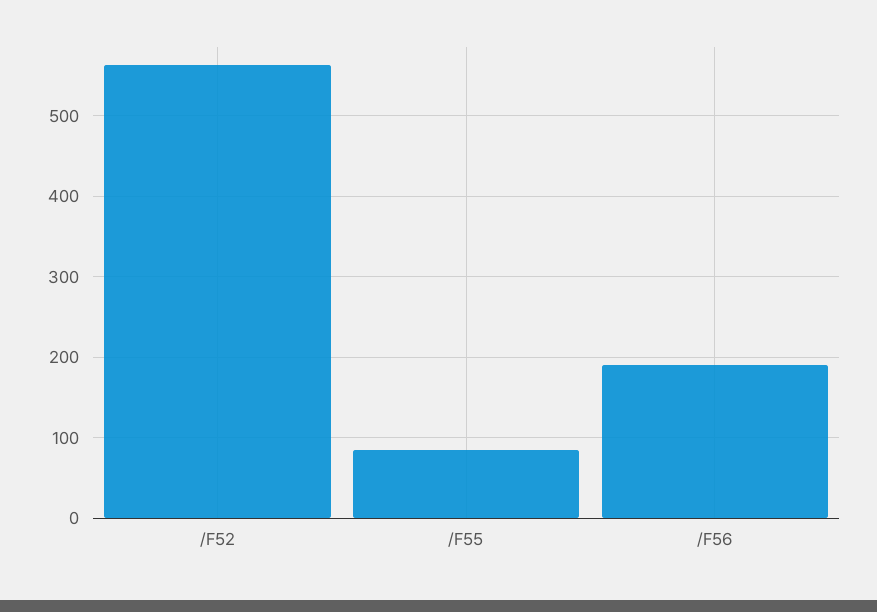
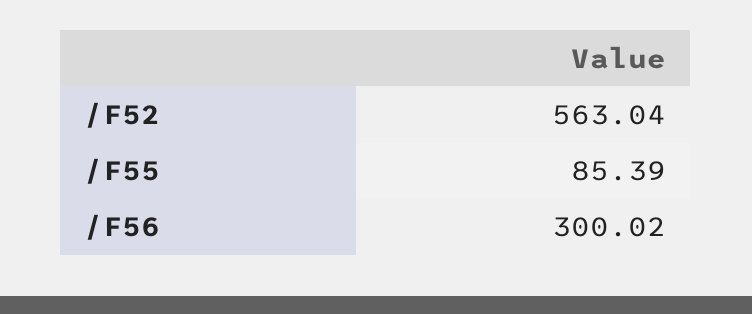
  {
    "/F52": 563.04,
    "/F55": 85.39,
-   "/F56": 190
+   "/F56": 300.02
  }

